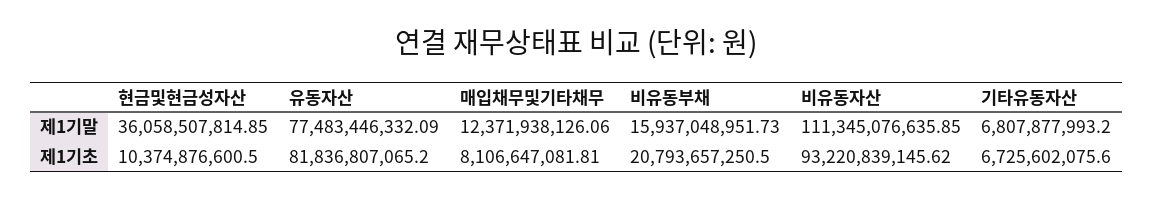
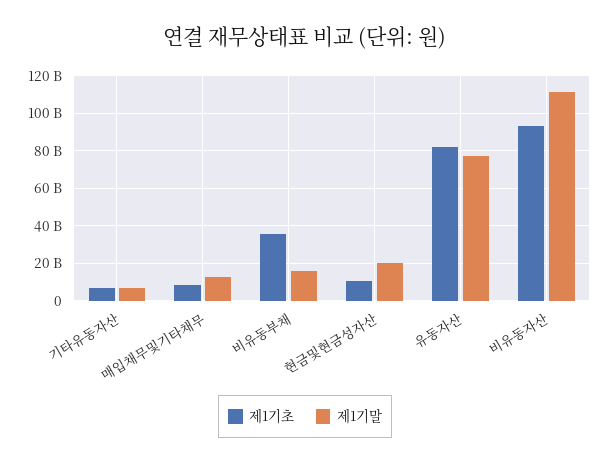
  {
    "제1기말": {
-     "현금및현금성자산": 36058507814.85,
+     "현금및현금성자산": 20000000000,
      "유동자산": 77483446332.09,
      "매입채무및기타채무": 12371938126.06,
      "비유동부채": 15937048951.73,
      "비유동자산": 111345076635.85,
      "기타유동자산": 6807877993.2
    },
    "제1기초": {
      "현금및현금성자산": 10374876600.5,
      "유동자산": 81836807065.2,
      "매입채무및기타채무": 8106647081.81,
-     "비유동부채": 20793657250.5,
+     "비유동부채": 35000000000,
      "비유동자산": 93220839145.62,
      "기타유동자산": 6725602075.6
    }
  }

